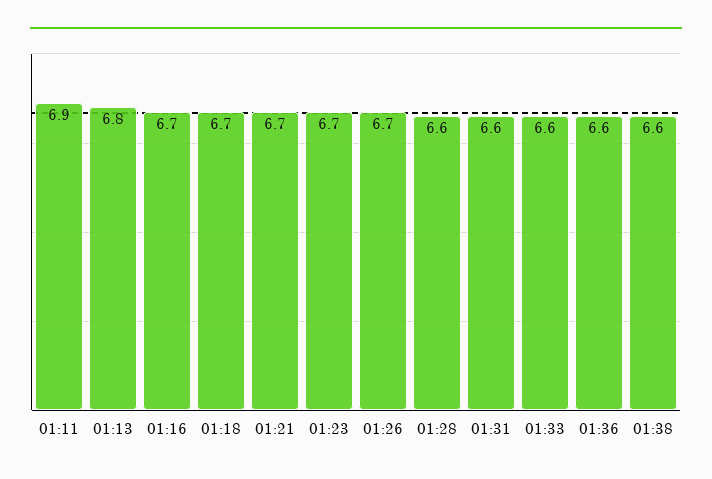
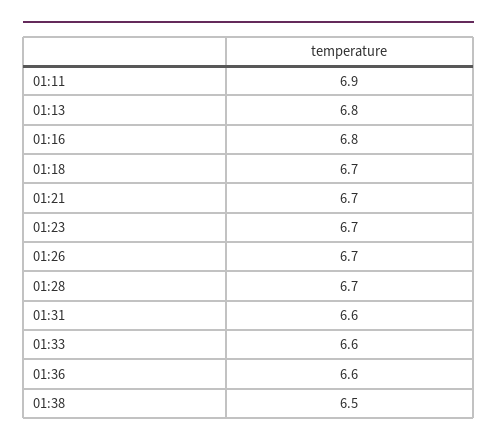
  {
    "01:11": 6.9,
    "01:13": 6.8,
-   "01:16": 6.7,
+   "01:16": 6.8,
    "01:18": 6.7,
    "01:21": 6.7,
    "01:23": 6.7,
    "01:26": 6.7,
-   "01:28": 6.6,
+   "01:28": 6.7,
    "01:31": 6.6,
    "01:33": 6.6,
    "01:36": 6.6,
-   "01:38": 6.6
+   "01:38": 6.5
  }

